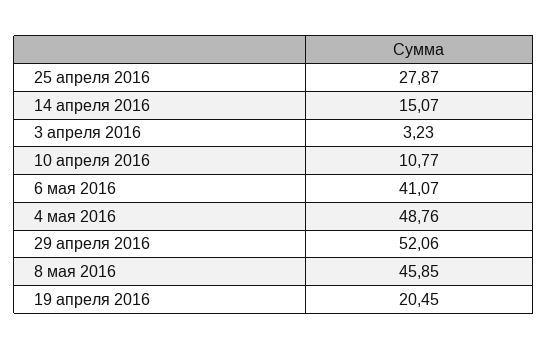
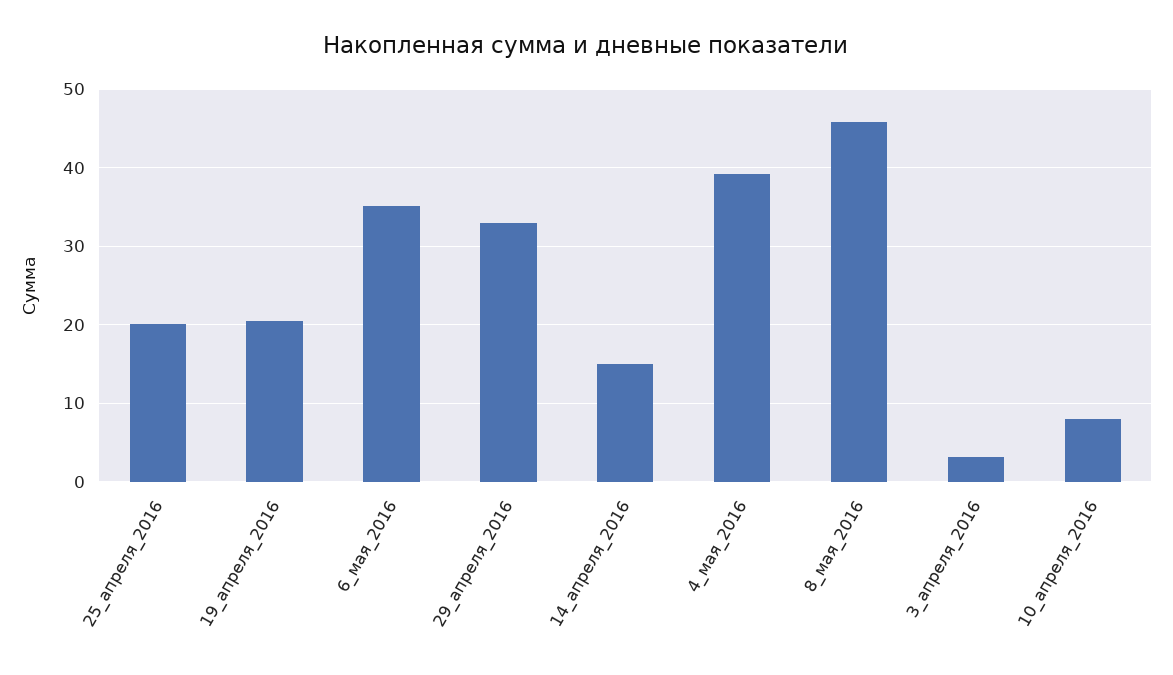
  {
-   "25 апреля 2016": 27.87,
+   "25 апреля 2016": 20,
    "14 апреля 2016": 15.07,
    "3 апреля 2016": 3.23,
-   "10 апреля 2016": 10.77,
+   "10 апреля 2016": 8,
-   "6 мая 2016": 41.07,
+   "6 мая 2016": 35,
-   "4 мая 2016": 48.76,
+   "4 мая 2016": 39,
-   "29 апреля 2016": 52.06,
+   "29 апреля 2016": 33,
    "8 мая 2016": 45.85,
    "19 апреля 2016": 20.45
  }

